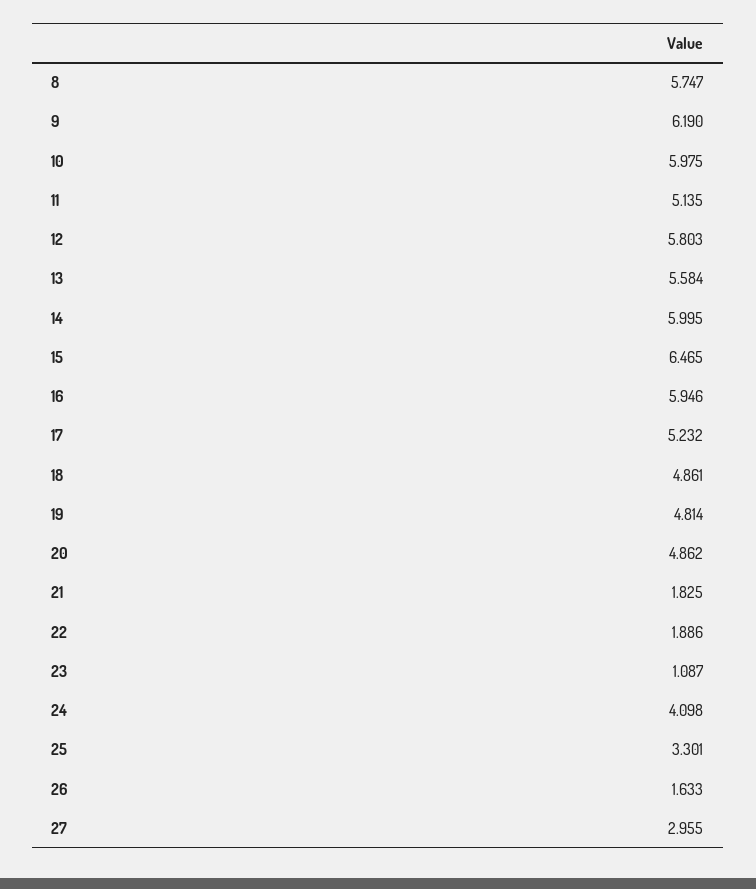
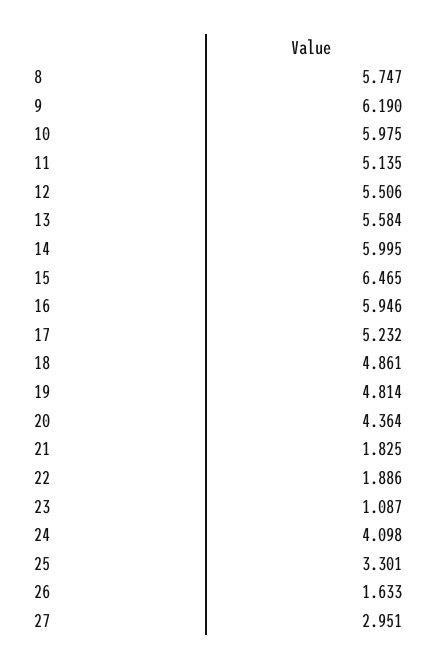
  {
    "8": 5.747,
    "9": 6.19,
    "10": 5.975,
    "11": 5.135,
-   "12": 5.803,
+   "12": 5.506,
    "13": 5.584,
    "14": 5.995,
    "15": 6.465,
    "16": 5.946,
    "17": 5.232,
    "18": 4.861,
    "19": 4.814,
-   "20": 4.862,
+   "20": 4.364,
    "21": 1.825,
    "22": 1.886,
    "23": 1.087,
    "24": 4.098,
    "25": 3.301,
    "26": 1.633,
-   "27": 2.955
+   "27": 2.951
  }

